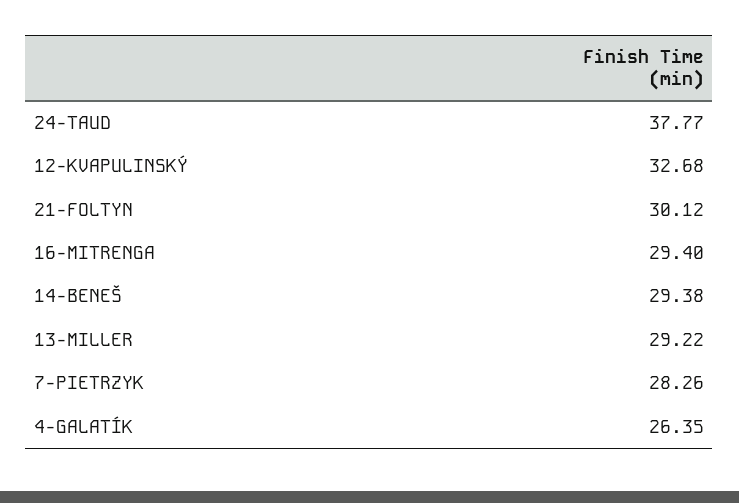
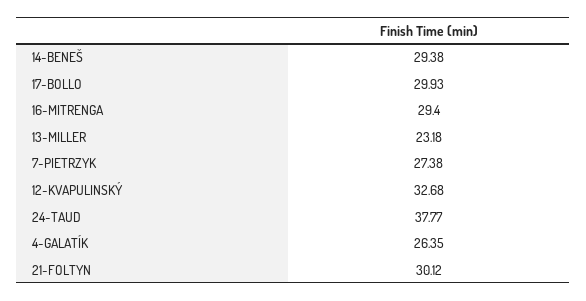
  {
    "24-TAUD": 37.77,
    "12-KVAPULINSKÝ": 32.68,
    "21-FOLTYN": 30.12,
    "16-MITRENGA": 29.4,
    "14-BENEŠ": 29.38,
-   "13-MILLER": 29.22,
+   "13-MILLER": 23.18,
-   "7-PIETRZYK": 28.26,
+   "7-PIETRZYK": 27.38,
-   "4-GALATÍK": 26.35
+   "4-GALATÍK": 26.35,
+   "17-BOLLO": 29.93
  }

